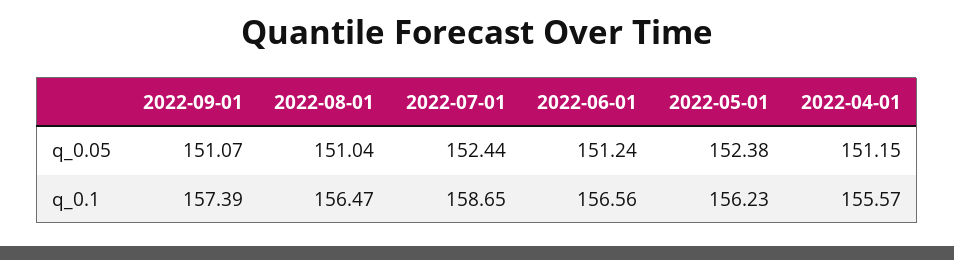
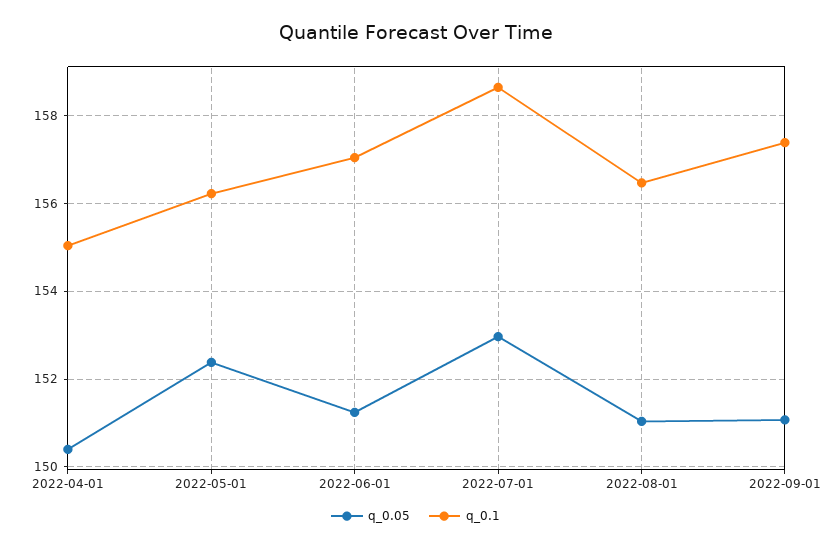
  {
    "q_0.05": {
      "2022-09-01": 151.07,
      "2022-08-01": 151.04,
-     "2022-07-01": 152.44,
+     "2022-07-01": 153,
      "2022-06-01": 151.24,
      "2022-05-01": 152.38,
-     "2022-04-01": 151.15
+     "2022-04-01": 150.4
    },
    "q_0.1": {
      "2022-09-01": 157.39,
      "2022-08-01": 156.47,
      "2022-07-01": 158.65,
-     "2022-06-01": 156.56,
+     "2022-06-01": 157,
      "2022-05-01": 156.23,
-     "2022-04-01": 155.57
+     "2022-04-01": 155
    }
  }

